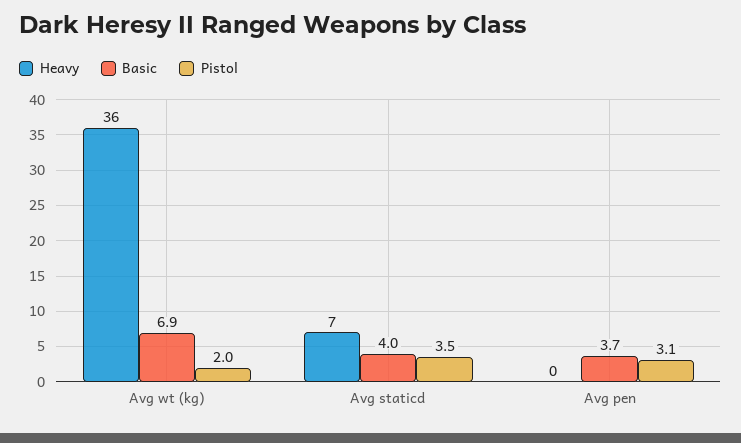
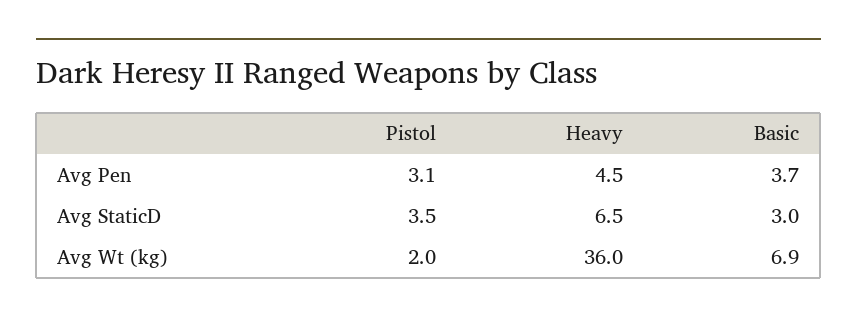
  {
    "Heavy": {
      "Avg wt (kg)": 36,
      "Avg staticd": 6.5,
-     "Avg pen": 0
+     "Avg pen": 4.5
    },
    "Basic": {
      "Avg wt (kg)": 6.9,
-     "Avg staticd": 4,
+     "Avg staticd": 3,
      "Avg pen": 3.7
    },
    "Pistol": {
      "Avg wt (kg)": 2,
      "Avg staticd": 3.5,
      "Avg pen": 3.1
    }
  }

